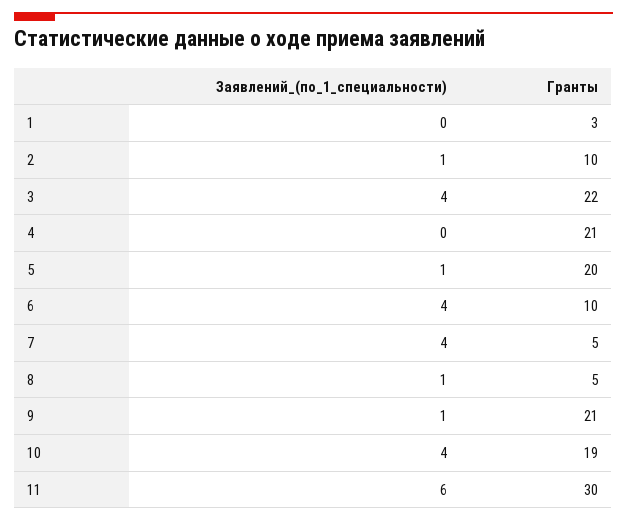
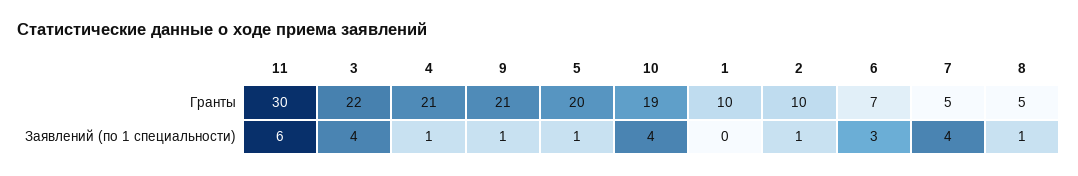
  {
    "Заявлений_(по_1_специальности)": {
      "1": 0,
      "2": 1,
      "3": 4,
-     "4": 0,
+     "4": 1,
      "5": 1,
-     "6": 4,
+     "6": 3,
      "7": 4,
      "8": 1,
      "9": 1,
      "10": 4,
      "11": 6
    },
    "Гранты": {
-     "1": 3,
+     "1": 10,
      "2": 10,
      "3": 22,
      "4": 21,
      "5": 20,
-     "6": 10,
+     "6": 7,
      "7": 5,
      "8": 5,
      "9": 21,
      "10": 19,
      "11": 30
    }
  }

